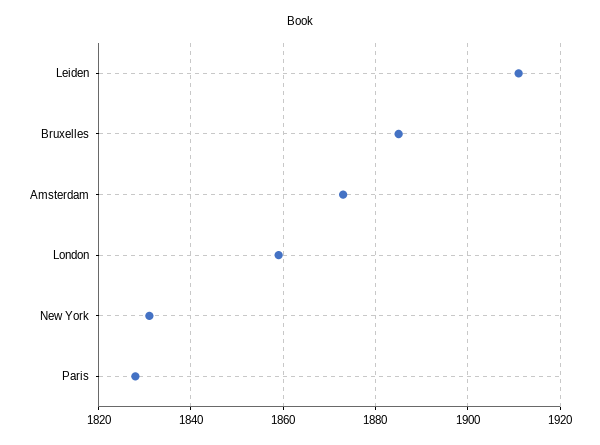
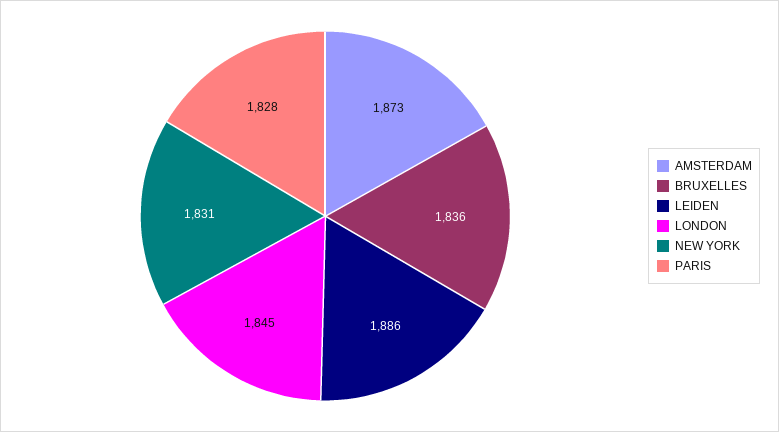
  {
-   "Leiden": 1910,
+   "Leiden": 1886,
-   "Bruxelles": 1885,
+   "Bruxelles": 1836,
    "Amsterdam": 1873,
-   "London": 1860,
+   "London": 1845,
    "New York": 1831,
    "Paris": 1828
  }

